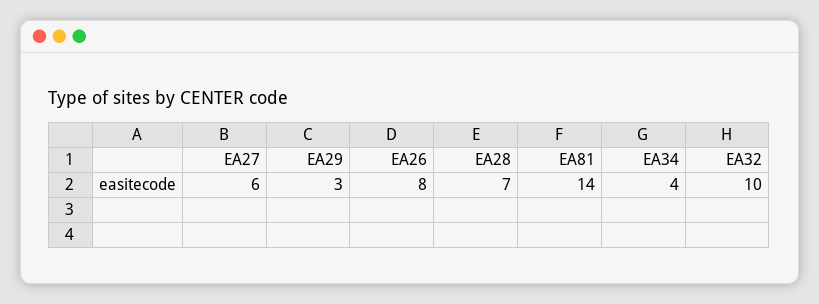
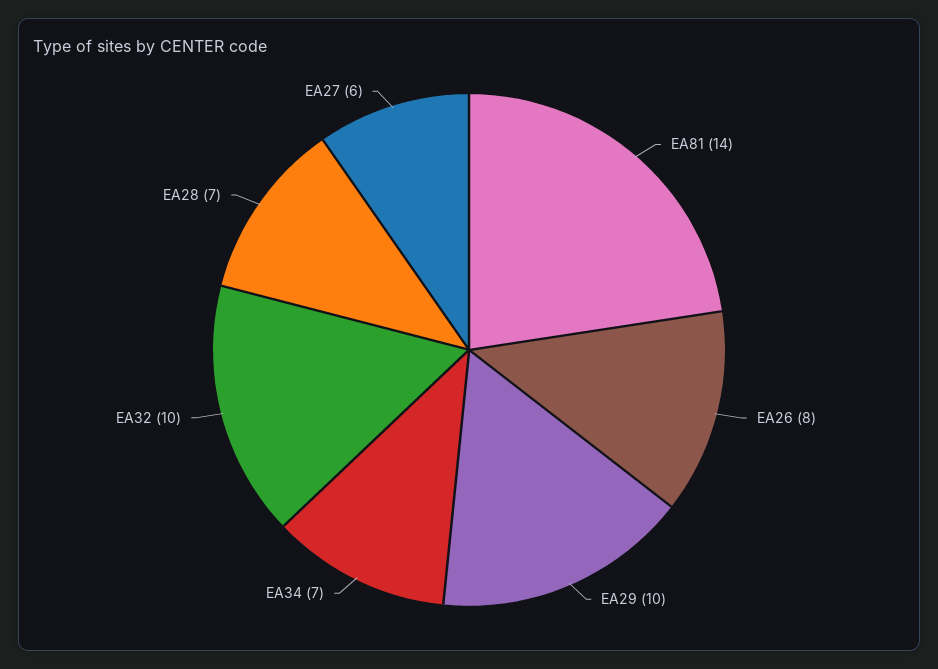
  {
    "EA27": 6,
-   "EA29": 3,
+   "EA29": 10,
    "EA26": 8,
    "EA28": 7,
    "EA81": 14,
-   "EA34": 4,
+   "EA34": 7,
    "EA32": 10
  }

